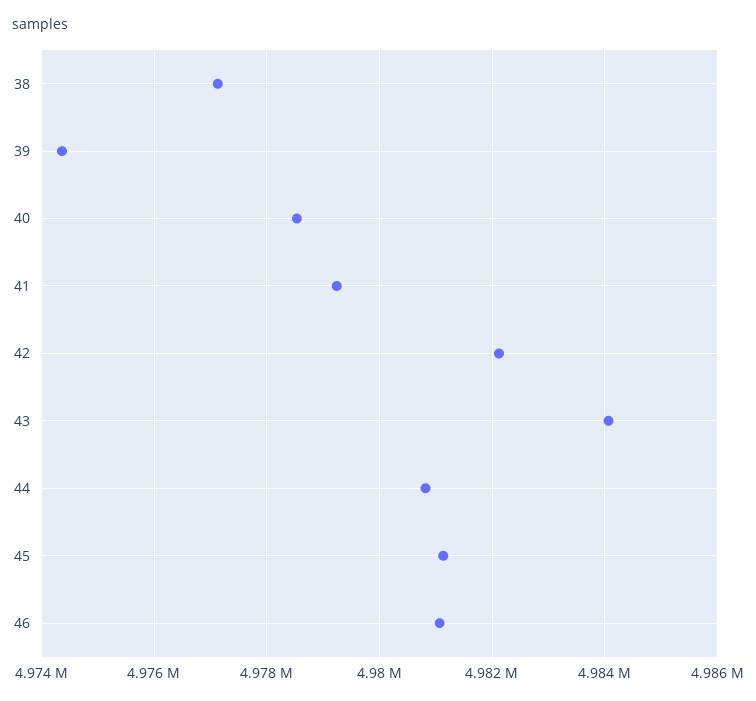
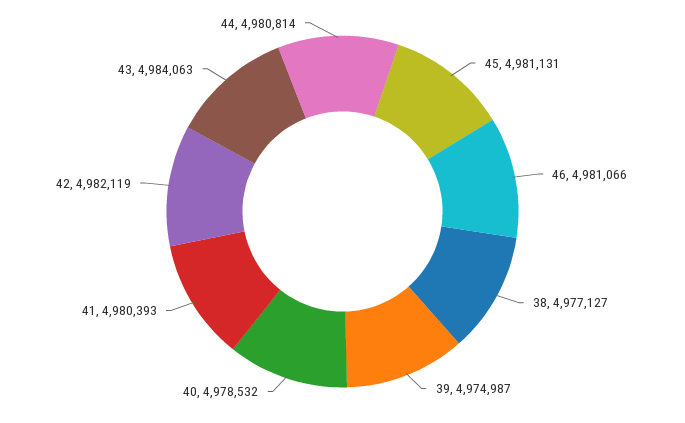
  {
    "38": 4977127,
-   "39": 4974400,
+   "39": 4974987,
    "40": 4978532,
-   "41": 4979200,
+   "41": 4980393,
    "42": 4982119,
    "43": 4984063,
    "44": 4980814,
    "45": 4981131,
    "46": 4981066
  }

